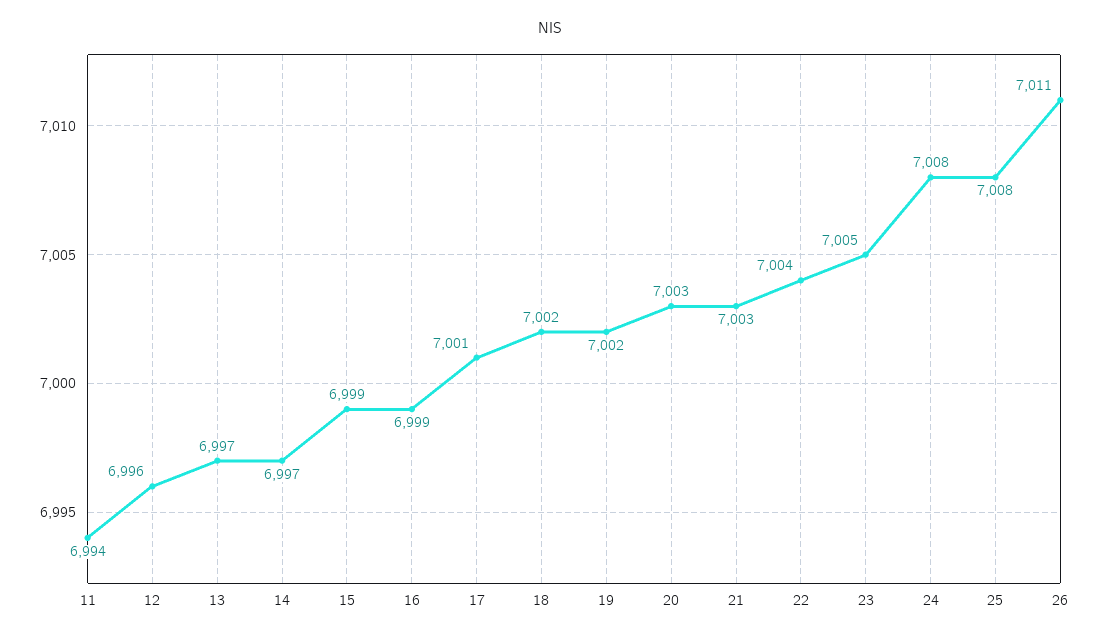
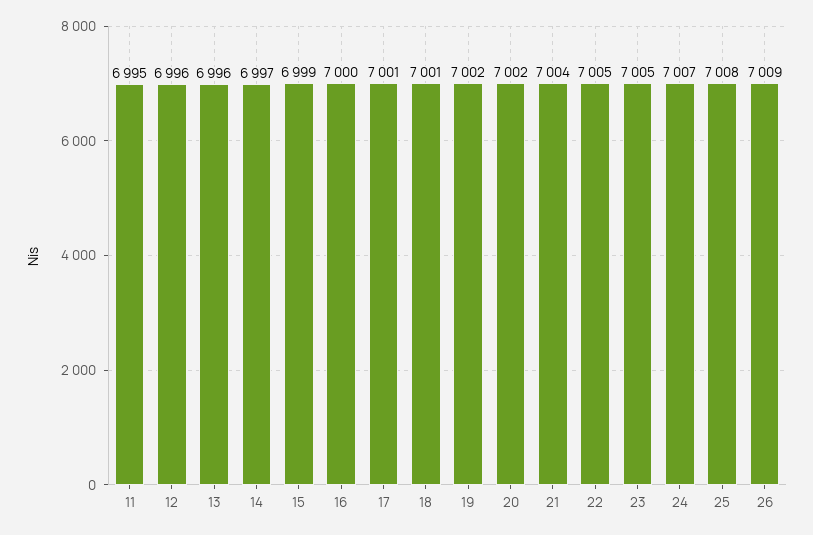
  {
-   "11": 6994,
+   "11": 6995,
    "12": 6996,
-   "13": 6997,
+   "13": 6996,
    "14": 6997,
    "15": 6999,
-   "16": 6999,
+   "16": 7000,
    "17": 7001,
-   "18": 7002,
+   "18": 7001,
    "19": 7002,
-   "20": 7003,
+   "20": 7002,
-   "21": 7003,
+   "21": 7004,
-   "22": 7004,
+   "22": 7005,
    "23": 7005,
-   "24": 7008,
+   "24": 7007,
    "25": 7008,
-   "26": 7011
+   "26": 7009
  }

